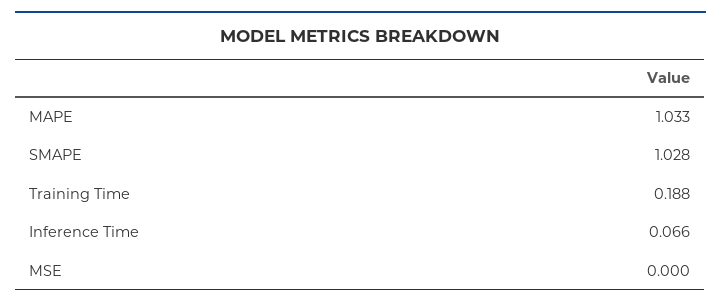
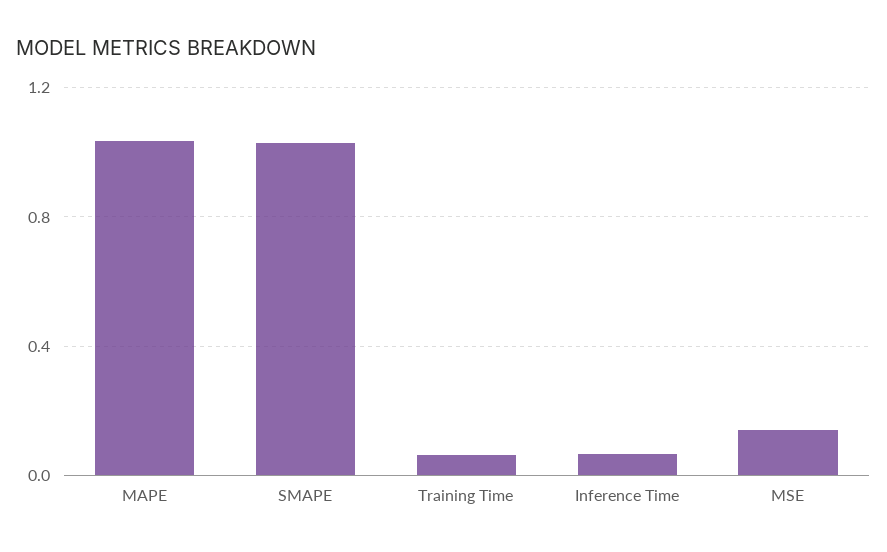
  {
    "MAPE": 1.033,
    "SMAPE": 1.028,
-   "Training Time": 0.188,
+   "Training Time": 0.05,
    "Inference Time": 0.066,
-   "MSE": 0
+   "MSE": 0.15
  }

